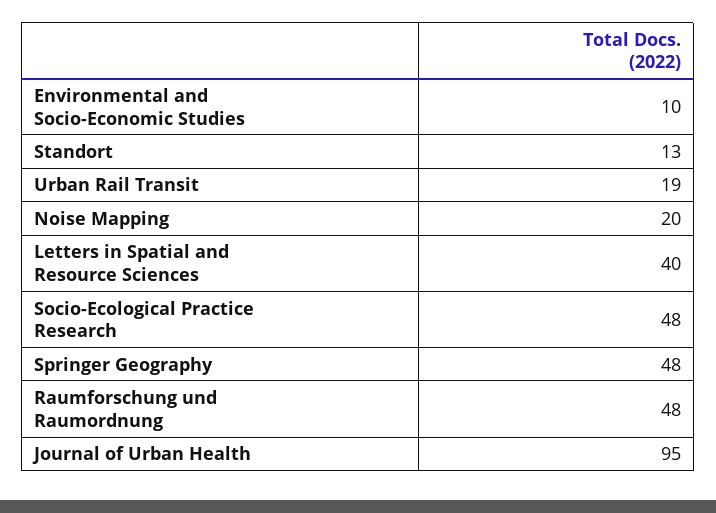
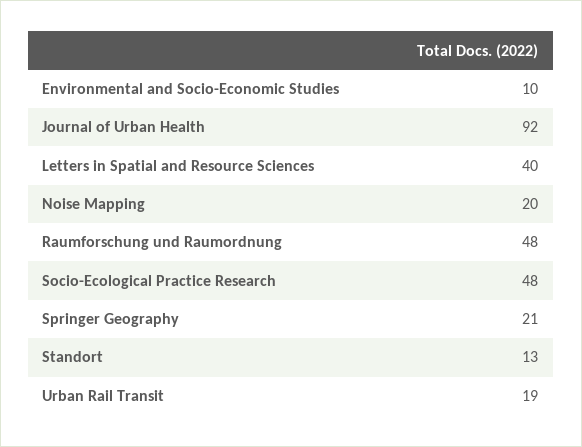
  {
    "Environmental and Socio-Economic Studies": 10,
    "Standort": 13,
    "Urban Rail Transit": 19,
    "Noise Mapping": 20,
    "Letters in Spatial and Resource Sciences": 40,
    "Socio-Ecological Practice Research": 48,
-   "Springer Geography": 48,
+   "Springer Geography": 21,
    "Raumforschung und Raumordnung": 48,
-   "Journal of Urban Health": 95
+   "Journal of Urban Health": 92
  }

